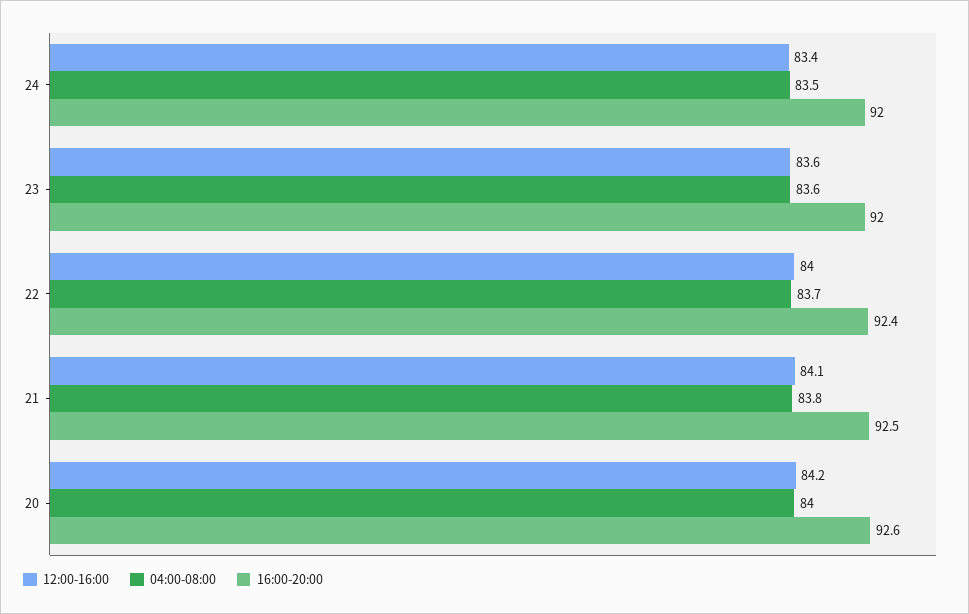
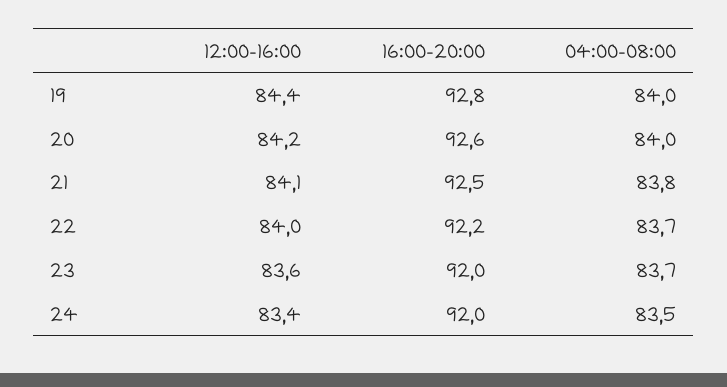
  {
    "12:00-16:00": {
      "24": 83.4,
      "23": 83.6,
      "22": 84,
      "21": 84.1,
-     "20": 84.2
+     "20": 84.2,
+     "19": 84.4
    },
    "04:00-08:00": {
      "24": 83.5,
-     "23": 83.6,
+     "23": 83.7,
      "22": 83.7,
      "21": 83.8,
-     "20": 84
+     "20": 84,
+     "19": 84
    },
    "16:00-20:00": {
      "24": 92,
      "23": 92,
-     "22": 92.4,
+     "22": 92.2,
      "21": 92.5,
-     "20": 92.6
+     "20": 92.6,
+     "19": 92.8
    }
  }

